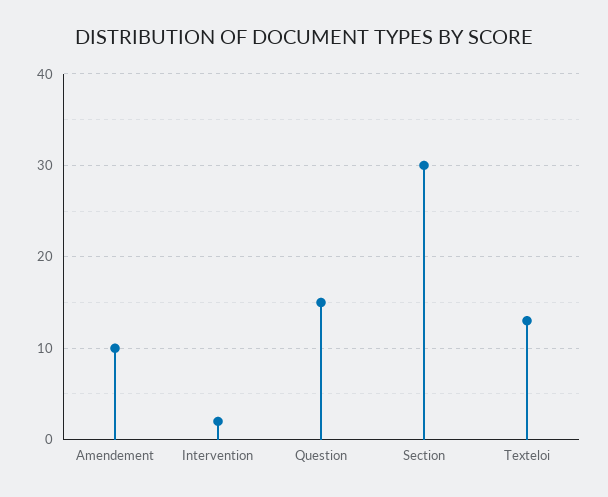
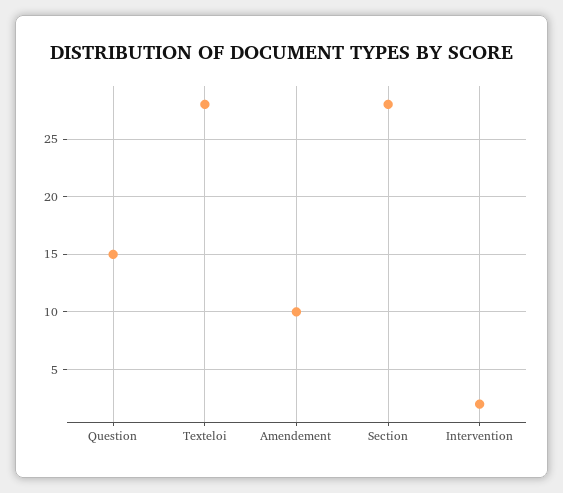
  {
    "Amendement": 10,
    "Intervention": 2,
    "Question": 15,
-   "Section": 30,
+   "Section": 28,
-   "Texteloi": 13
+   "Texteloi": 28
  }

